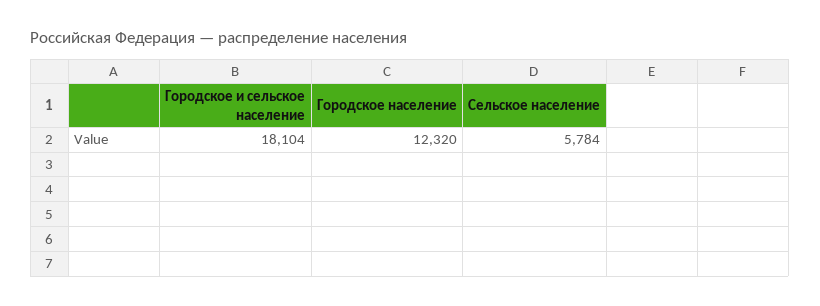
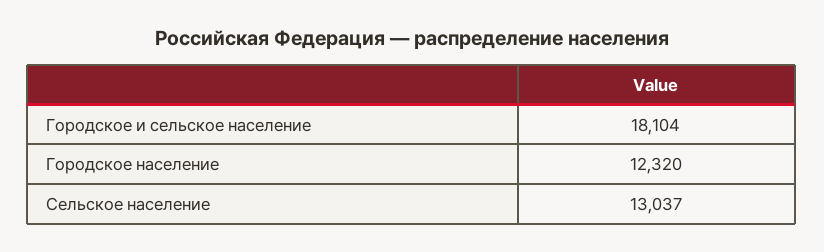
  {
    "Городское и сельское население": 18104,
    "Городское население": 12320,
-   "Сельское население": 5784
+   "Сельское население": 13037
  }

